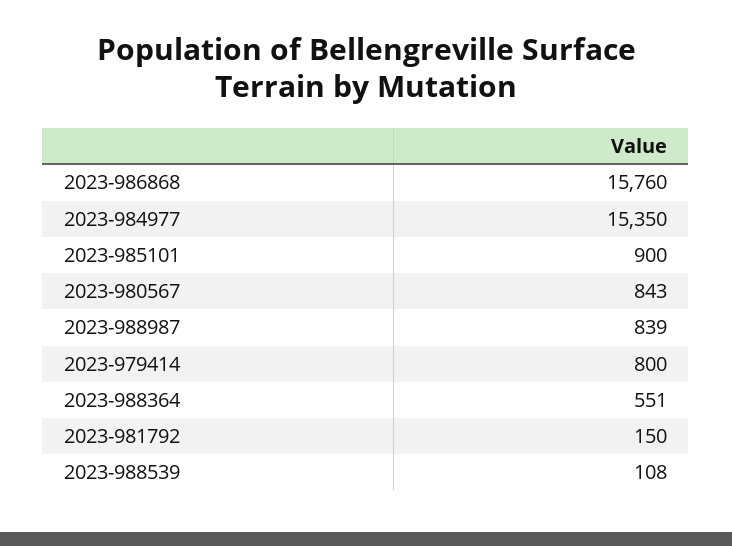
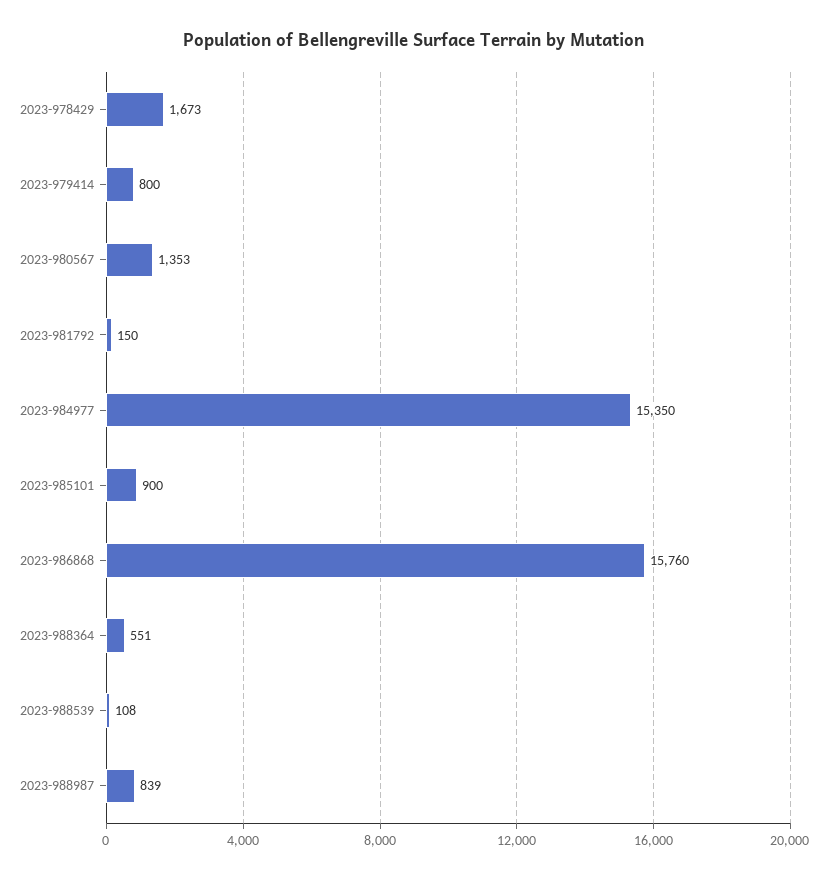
  {
    "2023-986868": 15760,
    "2023-984977": 15350,
    "2023-985101": 900,
-   "2023-980567": 843,
+   "2023-980567": 1353,
    "2023-988987": 839,
    "2023-979414": 800,
    "2023-988364": 551,
    "2023-981792": 150,
-   "2023-988539": 108
+   "2023-988539": 108,
+   "2023-978429": 1673
  }

